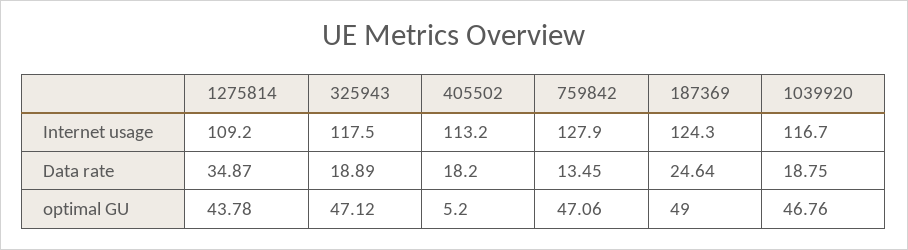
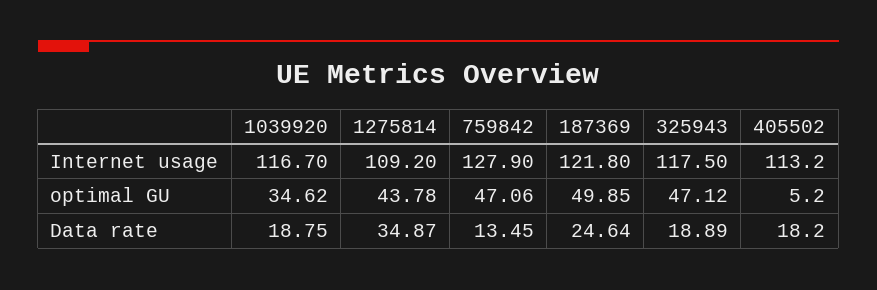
  {
    "1275814": {
      "Internet usage": 109.2,
      "Data rate": 34.87,
      "optimal GU": 43.78
    },
    "325943": {
      "Internet usage": 117.5,
      "Data rate": 18.89,
      "optimal GU": 47.12
    },
    "405502": {
      "Internet usage": 113.2,
      "Data rate": 18.2,
      "optimal GU": 5.2
    },
    "759842": {
      "Internet usage": 127.9,
      "Data rate": 13.45,
      "optimal GU": 47.06
    },
    "187369": {
-     "Internet usage": 124.3,
+     "Internet usage": 121.8,
      "Data rate": 24.64,
-     "optimal GU": 49
+     "optimal GU": 49.85
    },
    "1039920": {
      "Internet usage": 116.7,
      "Data rate": 18.75,
-     "optimal GU": 46.76
+     "optimal GU": 34.62
    }
  }

